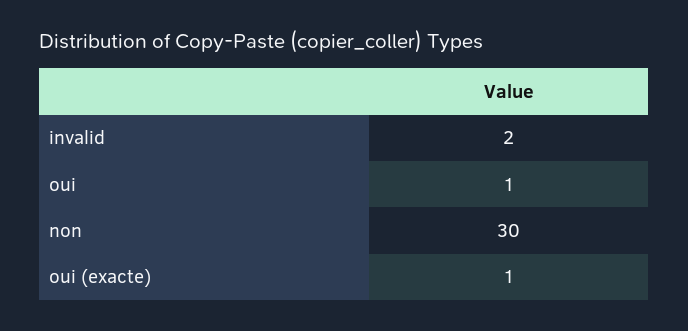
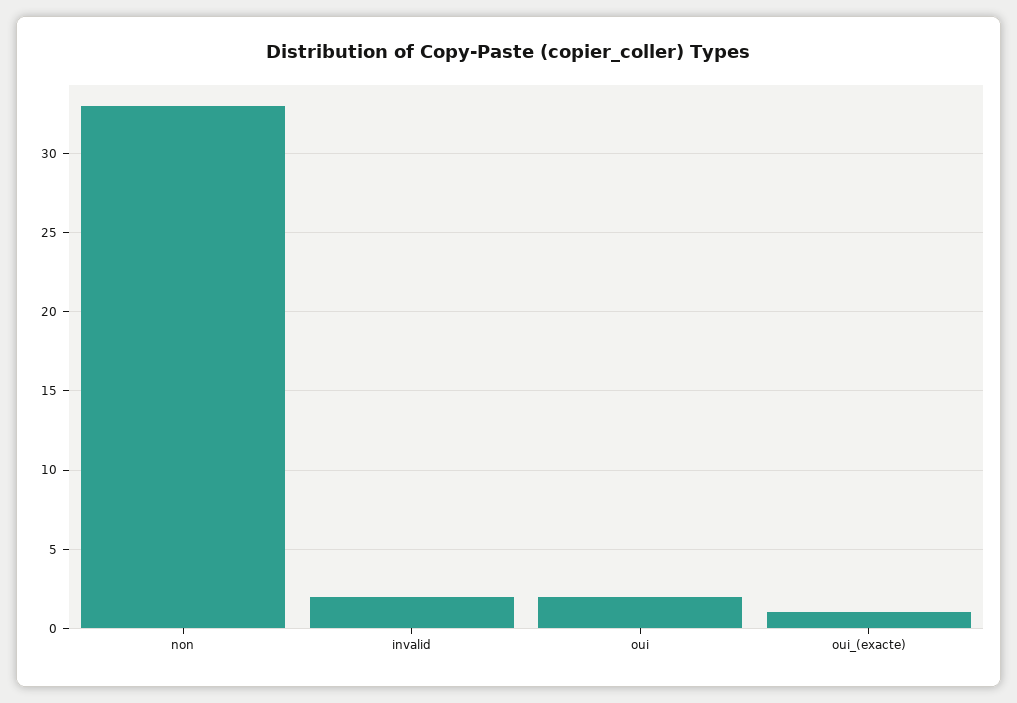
  {
    "invalid": 2,
-   "oui": 1,
+   "oui": 2,
-   "non": 30,
+   "non": 33,
    "oui (exacte)": 1
  }

